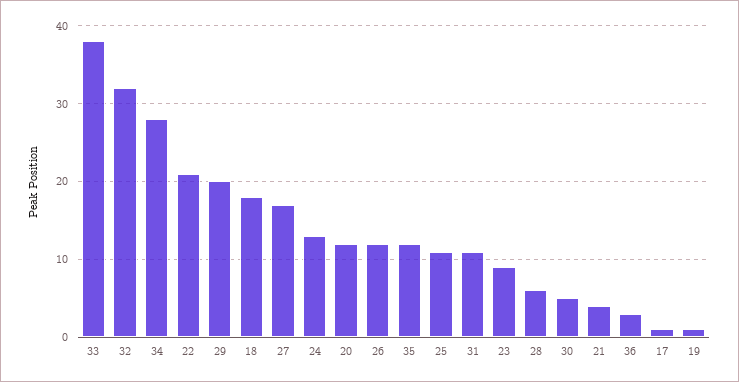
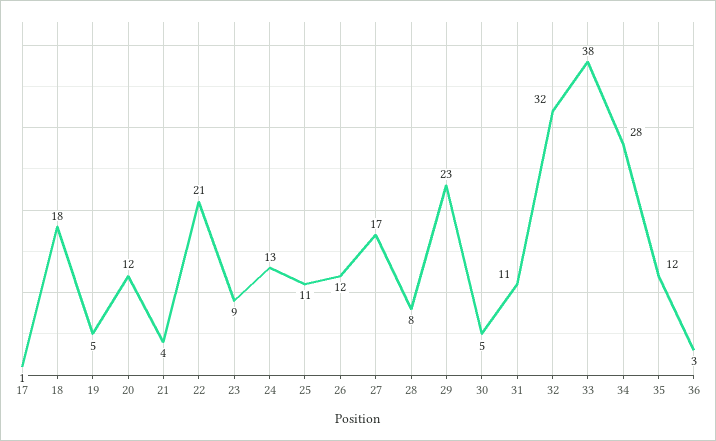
  {
    "33": 38,
    "32": 32,
    "34": 28,
    "22": 21,
-   "29": 20,
+   "29": 23,
    "18": 18,
    "27": 17,
    "24": 13,
    "20": 12,
    "26": 12,
    "35": 12,
    "25": 11,
    "31": 11,
    "23": 9,
-   "28": 6,
+   "28": 8,
    "30": 5,
    "21": 4,
    "36": 3,
    "17": 1,
-   "19": 1
+   "19": 5
  }

